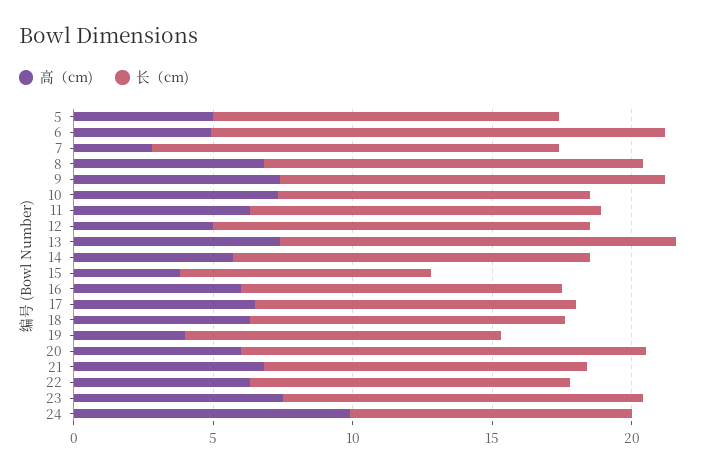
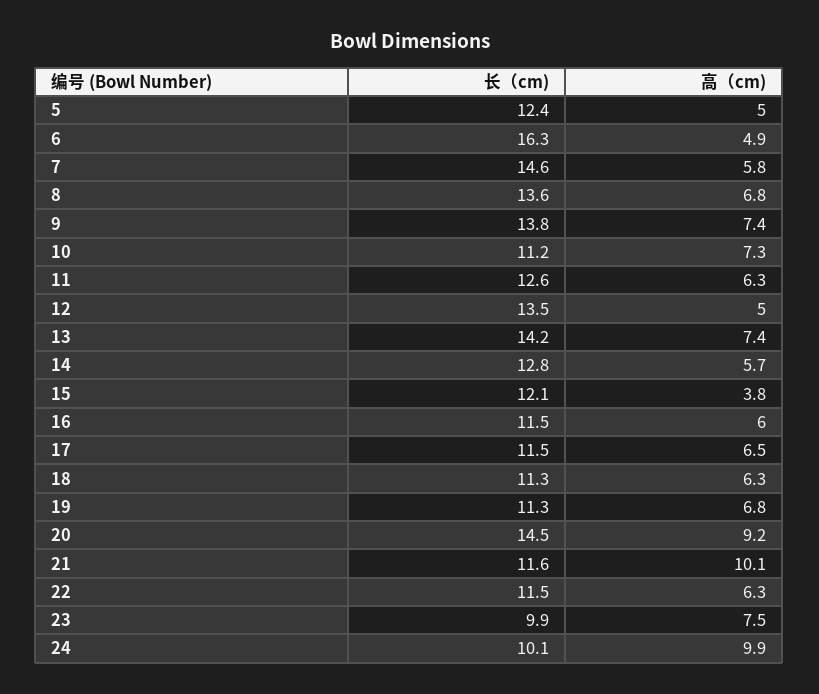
  {
    "高（cm)": {
      "5": 5,
      "6": 4.9,
-     "7": 3,
+     "7": 5.8,
      "8": 6.8,
      "9": 7.4,
      "10": 7.3,
      "11": 6.3,
      "12": 5,
      "13": 7.4,
      "14": 5.7,
      "15": 3.8,
      "16": 6,
      "17": 6.5,
      "18": 6.3,
-     "19": 4,
+     "19": 6.8,
-     "20": 6,
+     "20": 9.2,
-     "21": 7,
+     "21": 10.1,
      "22": 6.3,
      "23": 7.5,
      "24": 9.9
    },
    "长（cm)": {
      "5": 12.4,
      "6": 16.3,
      "7": 14.6,
      "8": 13.6,
      "9": 13.8,
      "10": 11.2,
      "11": 12.6,
      "12": 13.5,
      "13": 14.2,
      "14": 12.8,
-     "15": 9,
+     "15": 12.1,
      "16": 11.5,
      "17": 11.5,
      "18": 11.3,
      "19": 11.3,
      "20": 14.5,
      "21": 11.6,
      "22": 11.5,
-     "23": 13,
+     "23": 9.9,
      "24": 10.1
    }
  }

